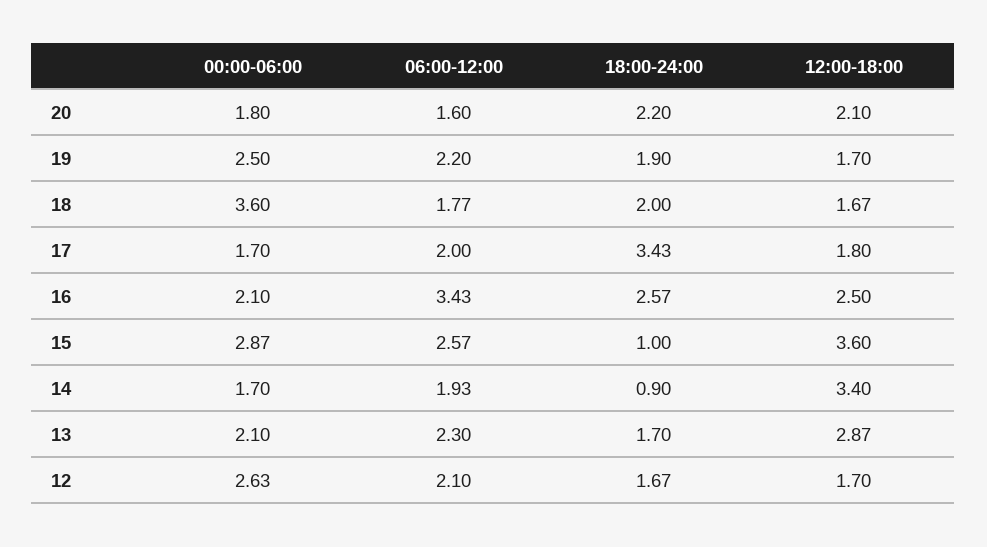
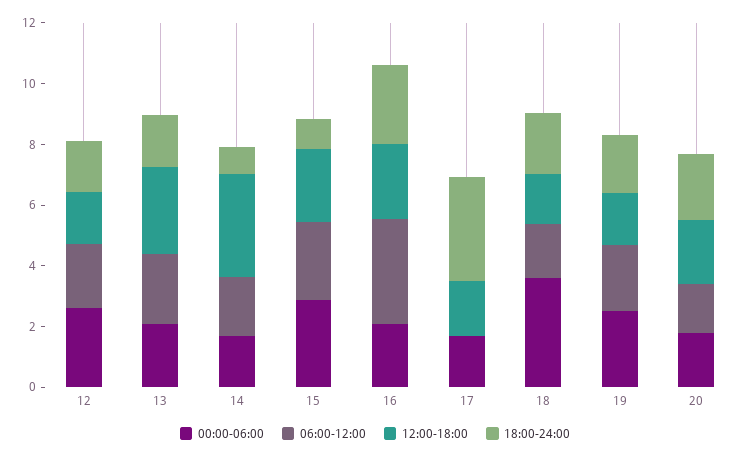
  {
    "00:00-06:00": {
      "20": 1.8,
      "19": 2.5,
      "18": 3.6,
      "17": 1.7,
      "16": 2.1,
      "15": 2.87,
      "14": 1.7,
      "13": 2.1,
      "12": 2.63
    },
    "06:00-12:00": {
      "20": 1.6,
      "19": 2.2,
      "18": 1.77,
-     "17": 2,
+     "17": 0,
      "16": 3.43,
      "15": 2.57,
      "14": 1.93,
      "13": 2.3,
      "12": 2.1
    },
    "18:00-24:00": {
      "20": 2.2,
      "19": 1.9,
      "18": 2,
      "17": 3.43,
      "16": 2.57,
      "15": 1,
      "14": 0.9,
      "13": 1.7,
      "12": 1.67
    },
    "12:00-18:00": {
      "20": 2.1,
      "19": 1.7,
      "18": 1.67,
      "17": 1.8,
      "16": 2.5,
-     "15": 3.6,
+     "15": 2.5,
      "14": 3.4,
      "13": 2.87,
      "12": 1.7
    }
  }

